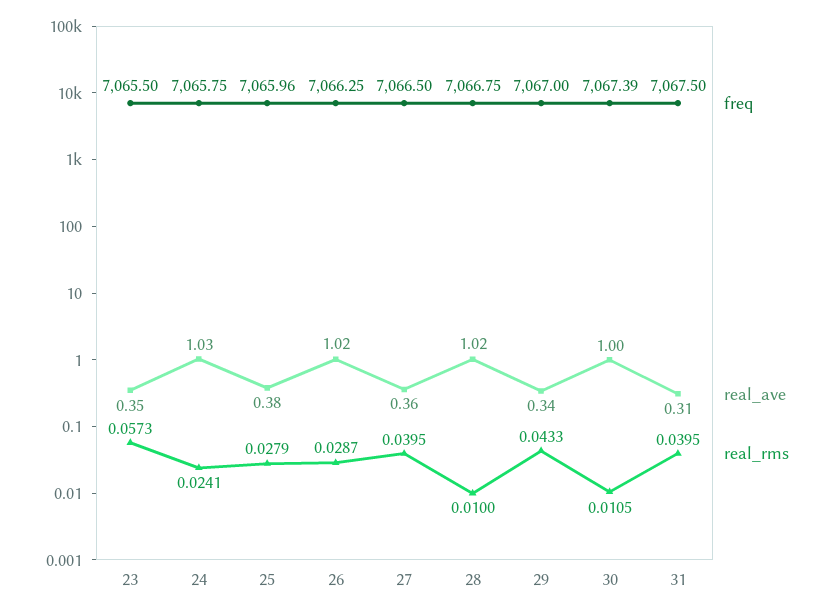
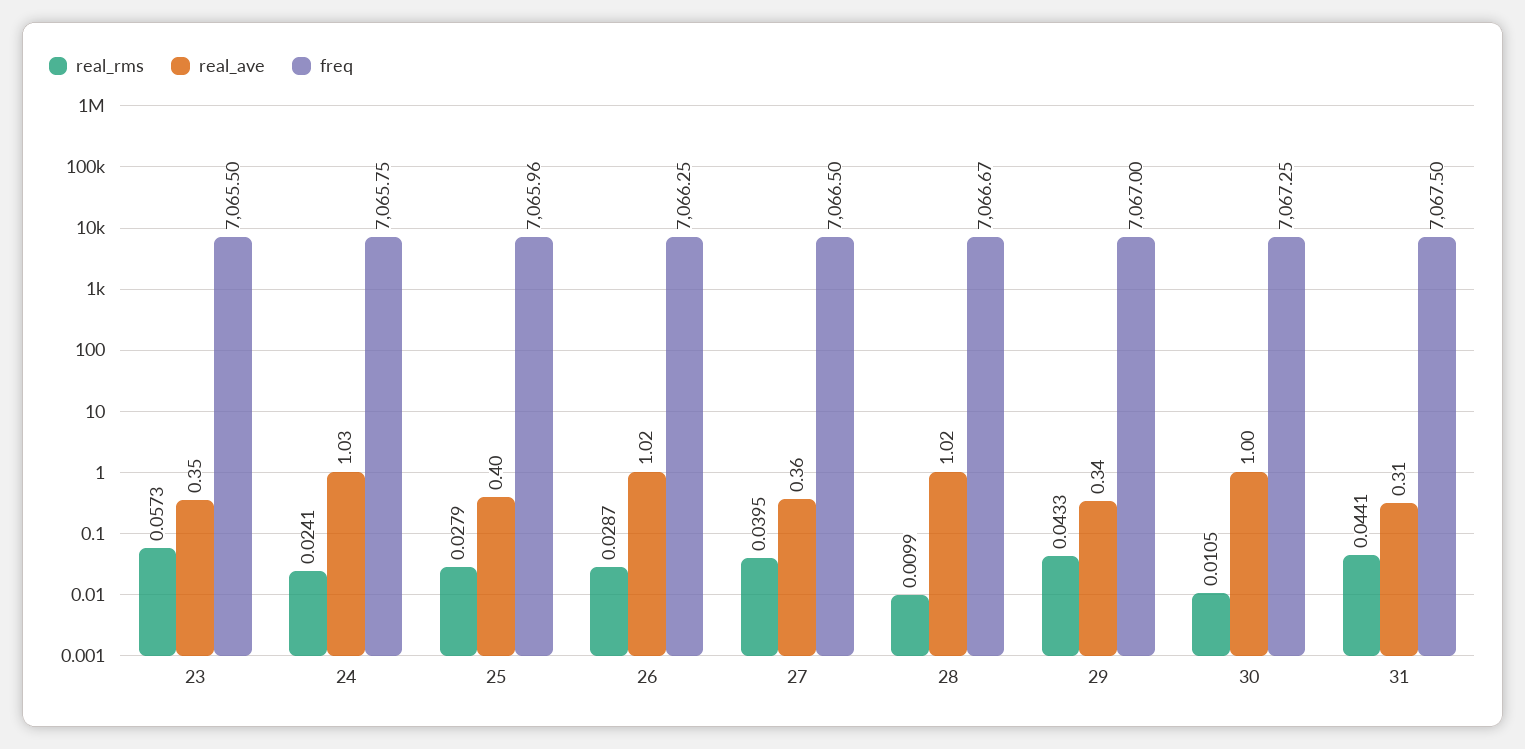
  {
    "freq": {
      "23": 7065.5,
      "24": 7065.75,
      "25": 7065.96,
      "26": 7066.25,
      "27": 7066.5,
-     "28": 7066.75,
+     "28": 7066.67,
      "29": 7067,
-     "30": 7067.39,
+     "30": 7067.25,
      "31": 7067.5
    },
    "real_ave": {
      "23": 0.35,
      "24": 1.03,
-     "25": 0.38,
+     "25": 0.4,
      "26": 1.02,
      "27": 0.36,
      "28": 1.02,
      "29": 0.34,
      "30": 1,
      "31": 0.31
    },
    "real_rms": {
      "23": 0.0573,
      "24": 0.0241,
      "25": 0.0279,
      "26": 0.0287,
      "27": 0.0395,
-     "28": 0.01,
+     "28": 0.0099,
      "29": 0.0433,
      "30": 0.0105,
-     "31": 0.0395
+     "31": 0.0441
    }
  }

